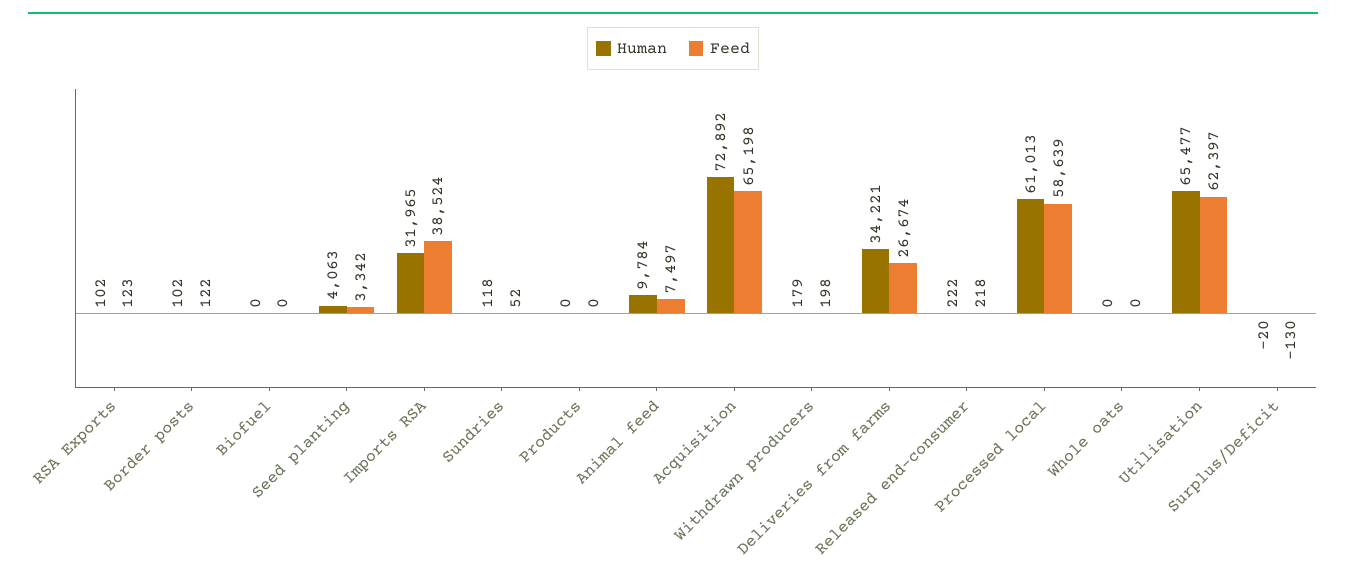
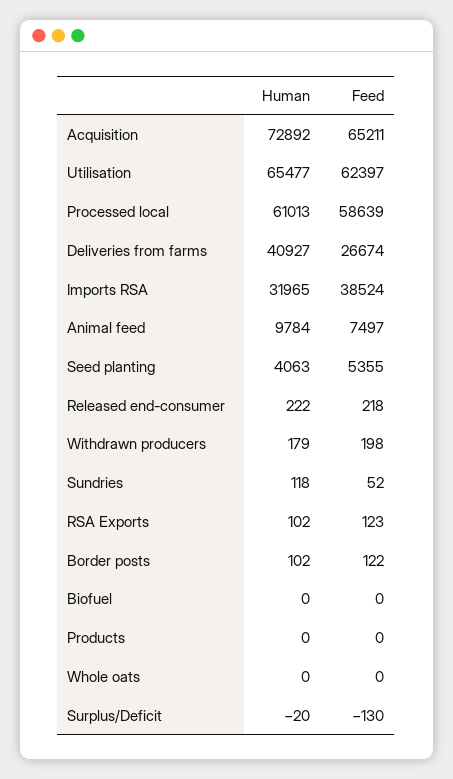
  {
    "Human": {
      "RSA Exports": 102,
      "Border posts": 102,
      "Biofuel": 0,
      "Seed planting": 4063,
      "Imports RSA": 31965,
      "Sundries": 118,
      "Products": 0,
      "Animal feed": 9784,
      "Acquisition": 72892,
      "Withdrawn producers": 179,
-     "Deliveries from farms": 34221,
+     "Deliveries from farms": 40927,
      "Released end-consumer": 222,
      "Processed local": 61013,
      "Whole oats": 0,
      "Utilisation": 65477,
      "Surplus/Deficit": -20
    },
    "Feed": {
      "RSA Exports": 123,
      "Border posts": 122,
      "Biofuel": 0,
-     "Seed planting": 3342,
+     "Seed planting": 5355,
      "Imports RSA": 38524,
      "Sundries": 52,
      "Products": 0,
      "Animal feed": 7497,
-     "Acquisition": 65198,
+     "Acquisition": 65211,
      "Withdrawn producers": 198,
      "Deliveries from farms": 26674,
      "Released end-consumer": 218,
      "Processed local": 58639,
      "Whole oats": 0,
      "Utilisation": 62397,
      "Surplus/Deficit": -130
    }
  }

